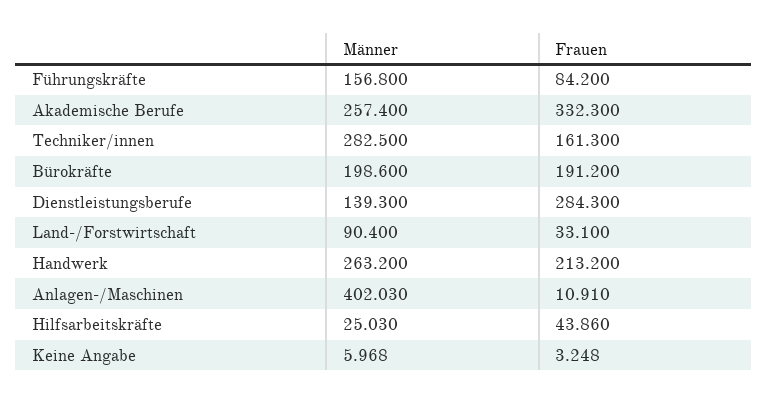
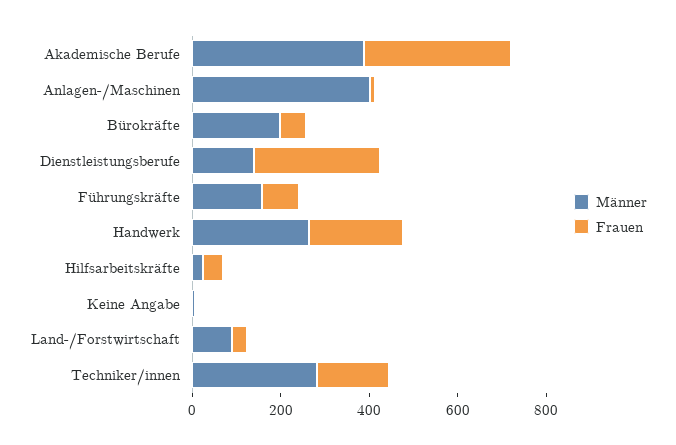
  {
    "Männer": {
      "Führungskräfte": 156.8,
-     "Akademische Berufe": 257.4,
+     "Akademische Berufe": 400,
      "Techniker/innen": 282.5,
      "Bürokräfte": 198.6,
      "Dienstleistungsberufe": 139.3,
      "Land-/Forstwirtschaft": 90.4,
      "Handwerk": 263.2,
      "Anlagen-/Maschinen": 402.03,
      "Hilfsarbeitskräfte": 25.03,
      "Keine Angabe": 5.968
    },
    "Frauen": {
      "Führungskräfte": 84.2,
      "Akademische Berufe": 332.3,
      "Techniker/innen": 161.3,
-     "Bürokräfte": 191.2,
+     "Bürokräfte": 50,
      "Dienstleistungsberufe": 284.3,
      "Land-/Forstwirtschaft": 33.1,
      "Handwerk": 213.2,
      "Anlagen-/Maschinen": 10.91,
      "Hilfsarbeitskräfte": 43.86,
      "Keine Angabe": 3.248
    }
  }

